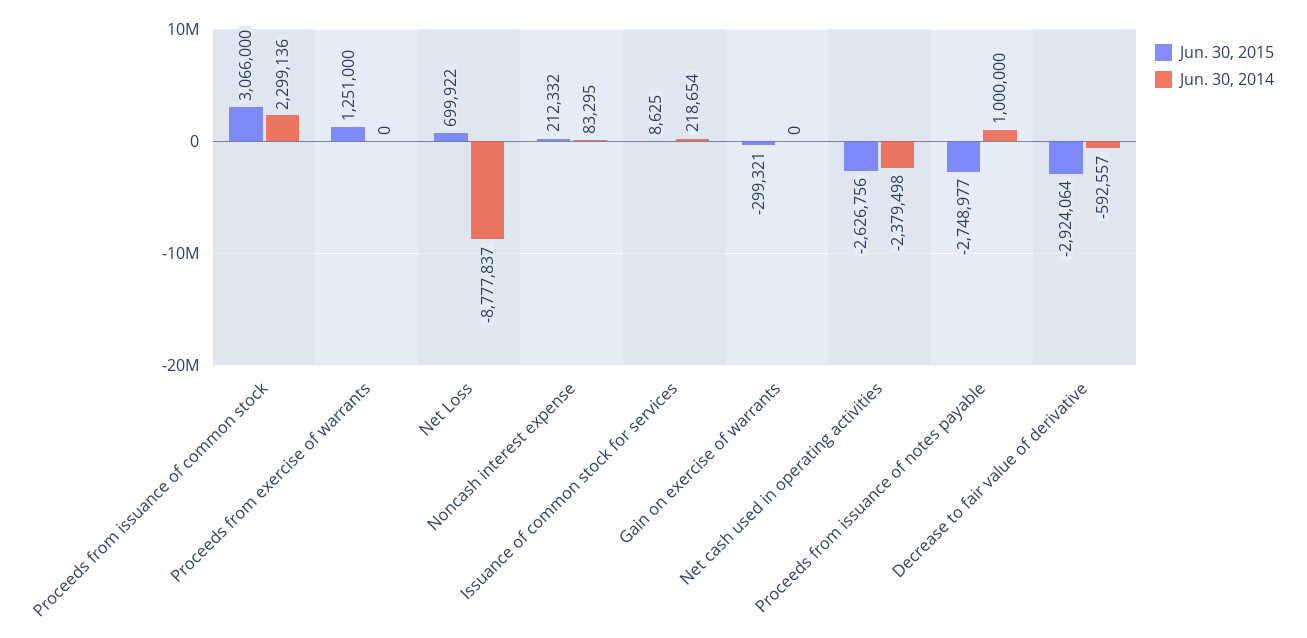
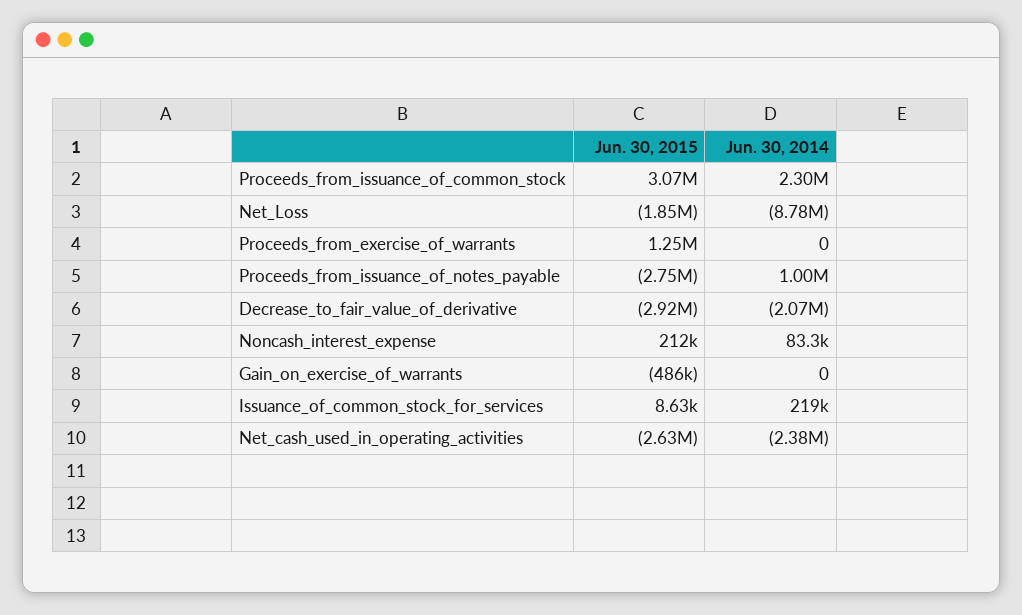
  {
    "Jun. 30, 2015": {
      "Proceeds from issuance of common stock": 3066000,
      "Proceeds from exercise of warrants": 1251000,
-     "Net Loss": 699922,
+     "Net Loss": -1850000,
      "Noncash interest expense": 212332,
      "Issuance of common stock for services": 8625,
-     "Gain on exercise of warrants": -299321,
+     "Gain on exercise of warrants": -486000,
      "Net cash used in operating activities": -2626756,
      "Proceeds from issuance of notes payable": -2748977,
      "Decrease to fair value of derivative": -2924064
    },
    "Jun. 30, 2014": {
      "Proceeds from issuance of common stock": 2299136,
      "Proceeds from exercise of warrants": 0,
      "Net Loss": -8777837,
      "Noncash interest expense": 83295,
      "Issuance of common stock for services": 218654,
      "Gain on exercise of warrants": 0,
      "Net cash used in operating activities": -2379498,
      "Proceeds from issuance of notes payable": 1000000,
-     "Decrease to fair value of derivative": -592557
+     "Decrease to fair value of derivative": -2070000
    }
  }

